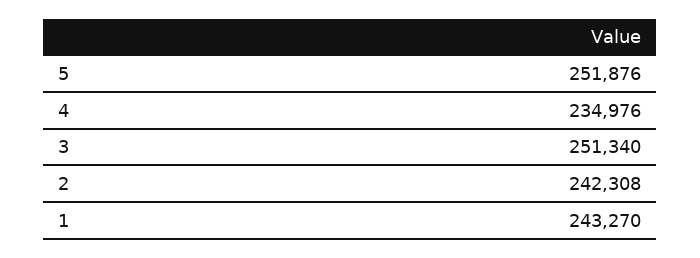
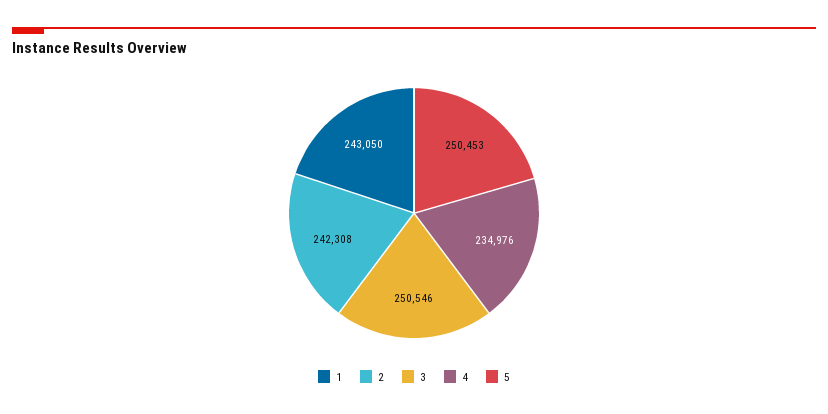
  {
-   "5": 251876,
+   "5": 250453,
    "4": 234976,
-   "3": 251340,
+   "3": 250546,
    "2": 242308,
-   "1": 243270
+   "1": 243050
  }

